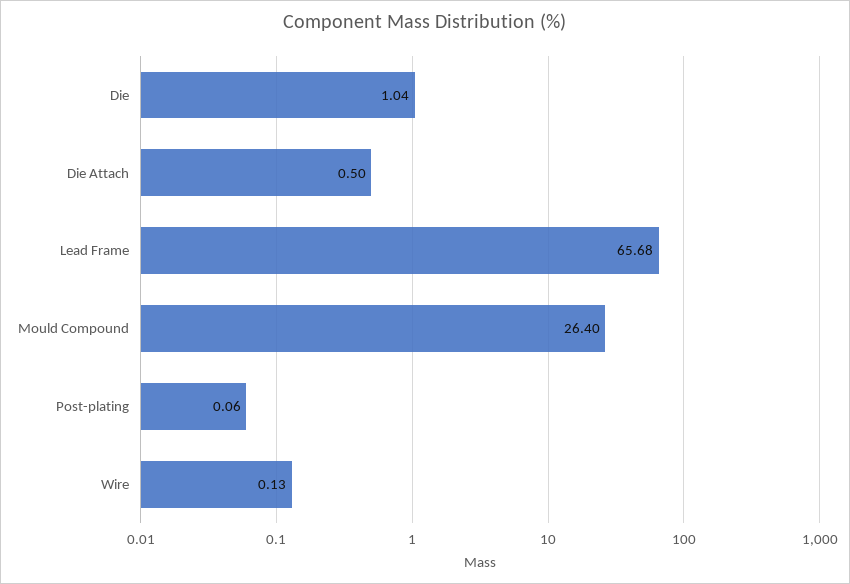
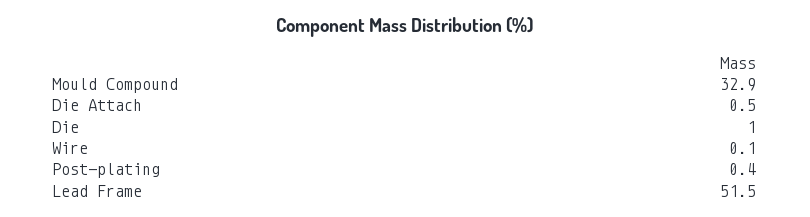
  {
    "Die": 1.04,
    "Die Attach": 0.5,
-   "Lead Frame": 65.68,
+   "Lead Frame": 51.5,
-   "Mould Compound": 26.4,
+   "Mould Compound": 32.9,
-   "Post-plating": 0.06,
+   "Post-plating": 0.4,
    "Wire": 0.13
  }

